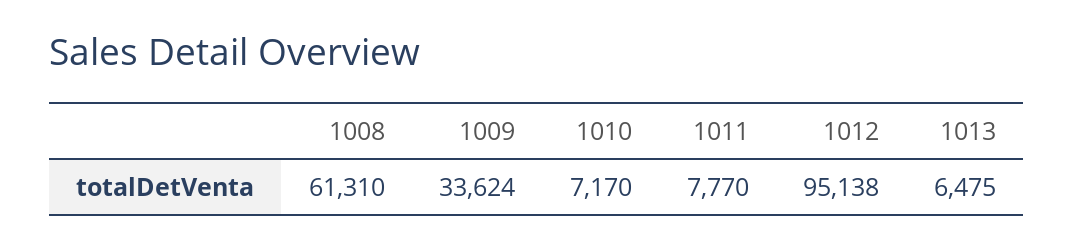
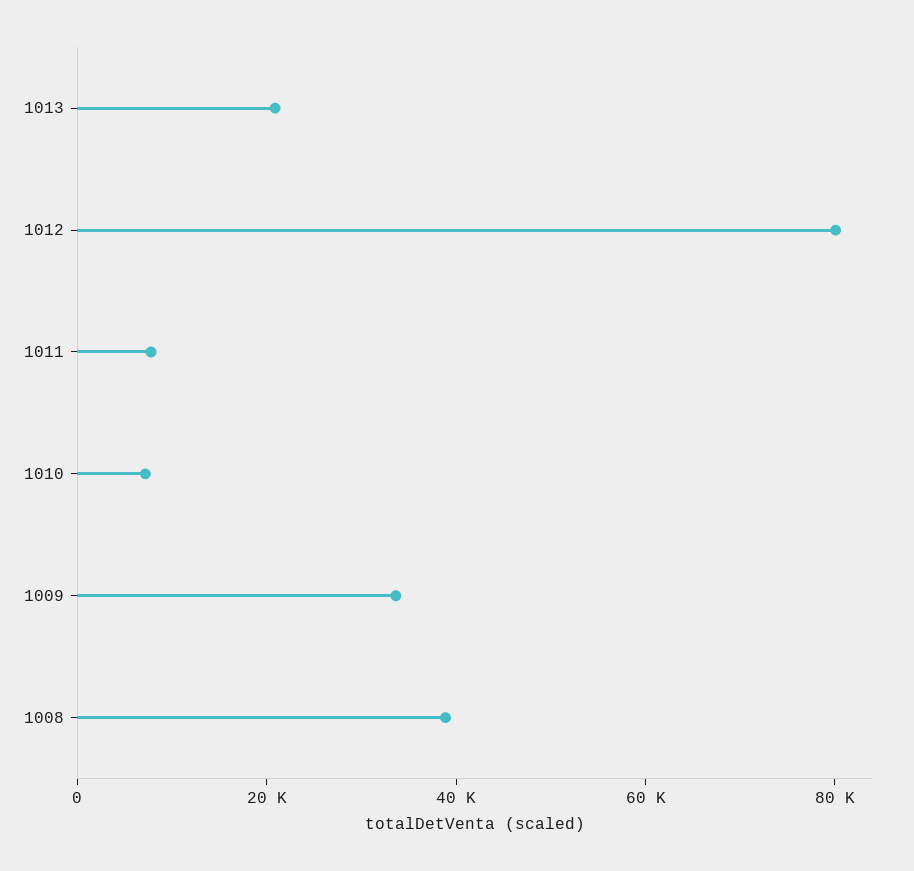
  {
-   "1008": 61310,
+   "1008": 40000,
    "1009": 33624,
    "1010": 7170,
    "1011": 7770,
-   "1012": 95138,
+   "1012": 80000,
-   "1013": 6475
+   "1013": 20000
  }

